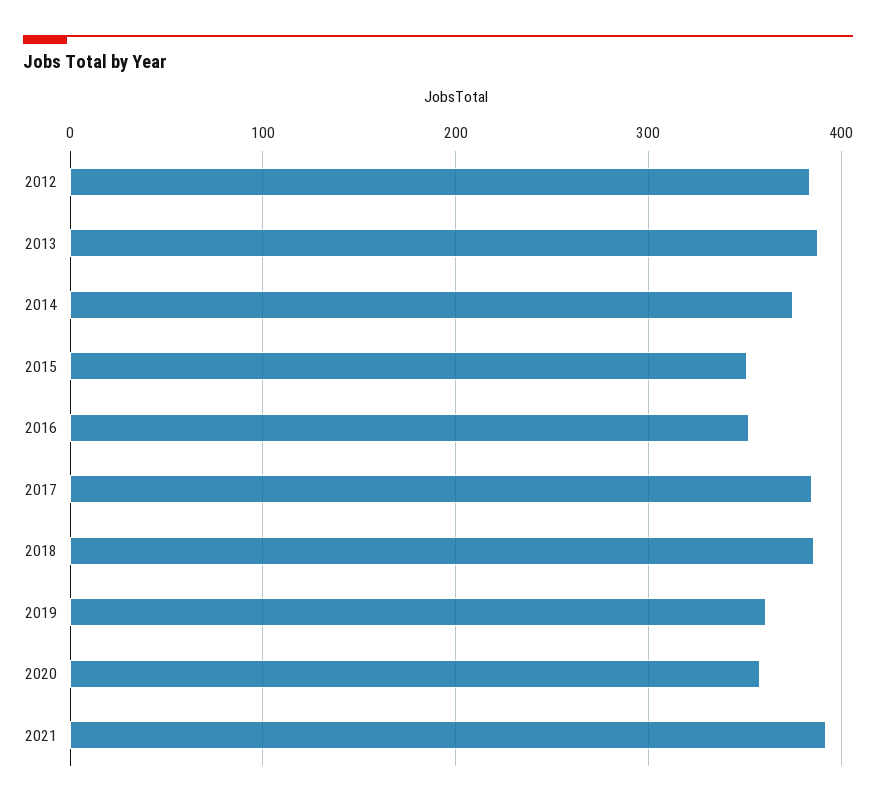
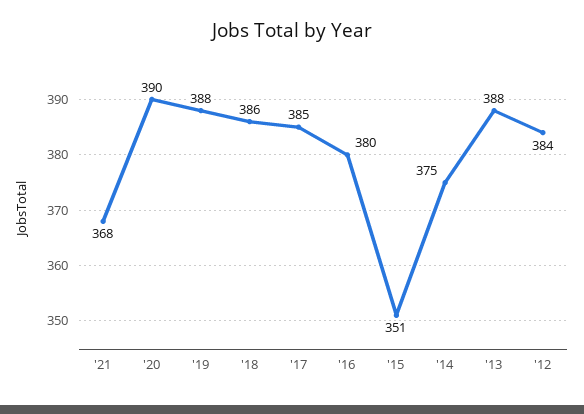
  {
    "2012": 384,
    "2013": 388,
    "2014": 375,
    "2015": 351,
-   "2016": 350,
+   "2016": 380,
    "2017": 385,
    "2018": 386,
-   "2019": 360,
+   "2019": 388,
-   "2020": 360,
+   "2020": 390,
-   "2021": 390
+   "2021": 368
  }

